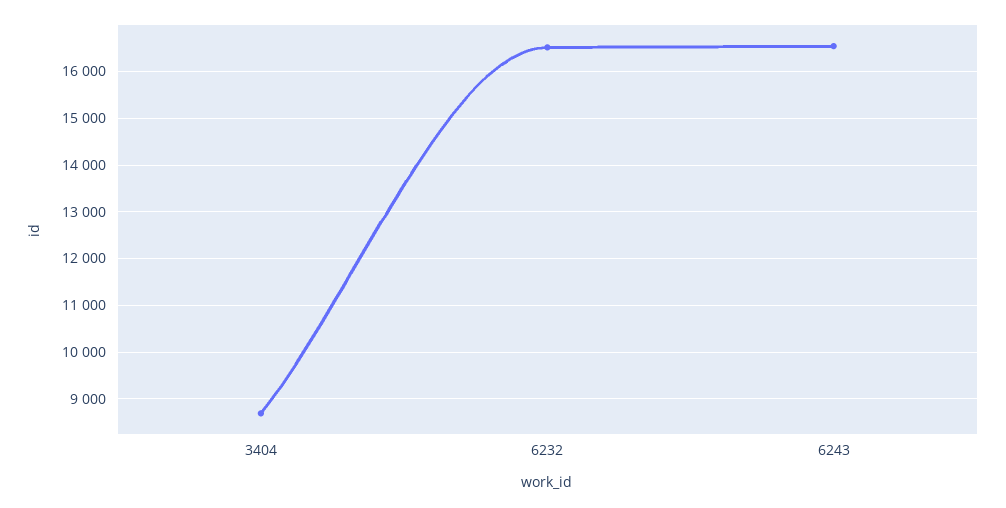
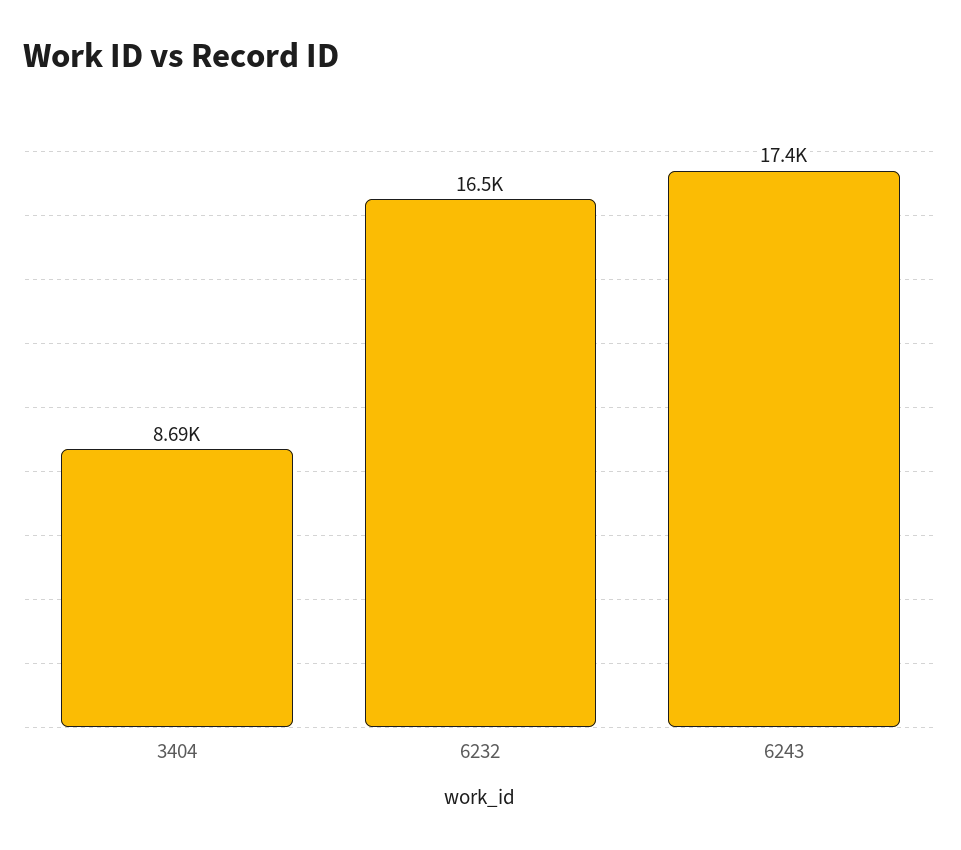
  {
    "3404": 8690,
    "6232": 16500,
-   "6243": 16600
+   "6243": 17400
  }

